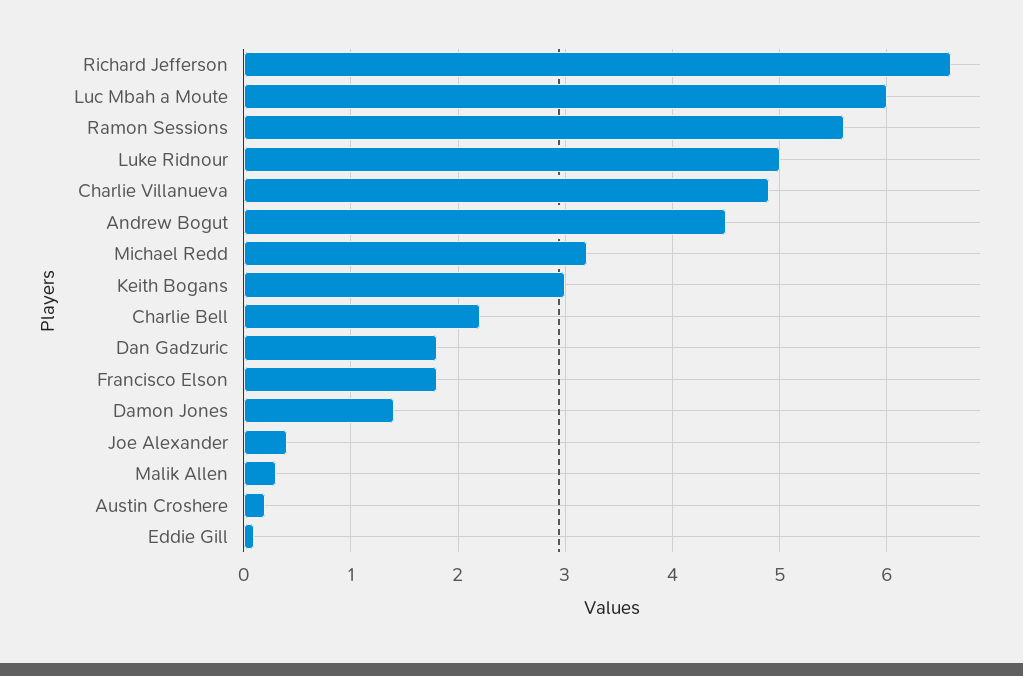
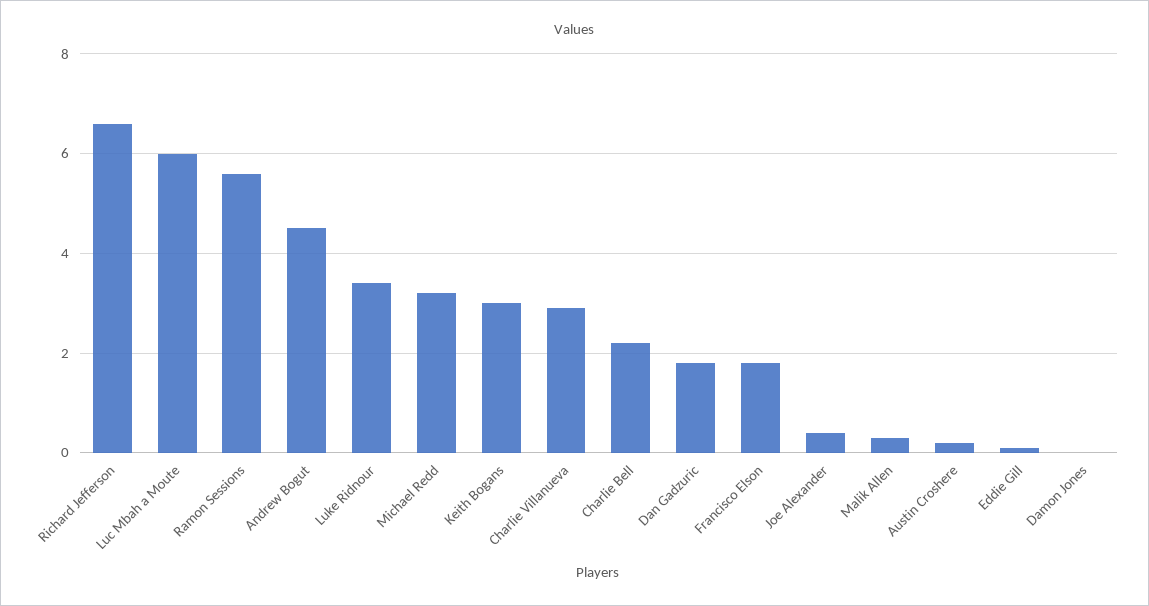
  {
    "Richard Jefferson": 6.6,
    "Luc Mbah a Moute": 6,
    "Ramon Sessions": 5.6,
-   "Luke Ridnour": 5,
+   "Luke Ridnour": 3.5,
-   "Charlie Villanueva": 4.9,
+   "Charlie Villanueva": 3,
    "Andrew Bogut": 4.5,
    "Michael Redd": 3.2,
    "Keith Bogans": 3,
    "Charlie Bell": 2.2,
    "Dan Gadzuric": 1.8,
    "Francisco Elson": 1.8,
-   "Damon Jones": 1.4,
+   "Damon Jones": 0,
    "Joe Alexander": 0.4,
    "Malik Allen": 0.3,
    "Austin Croshere": 0.2,
    "Eddie Gill": 0.1
  }

